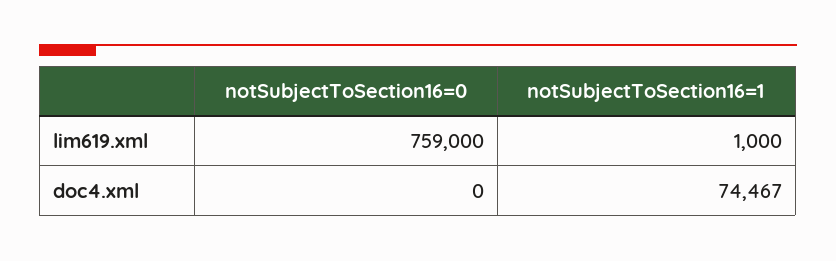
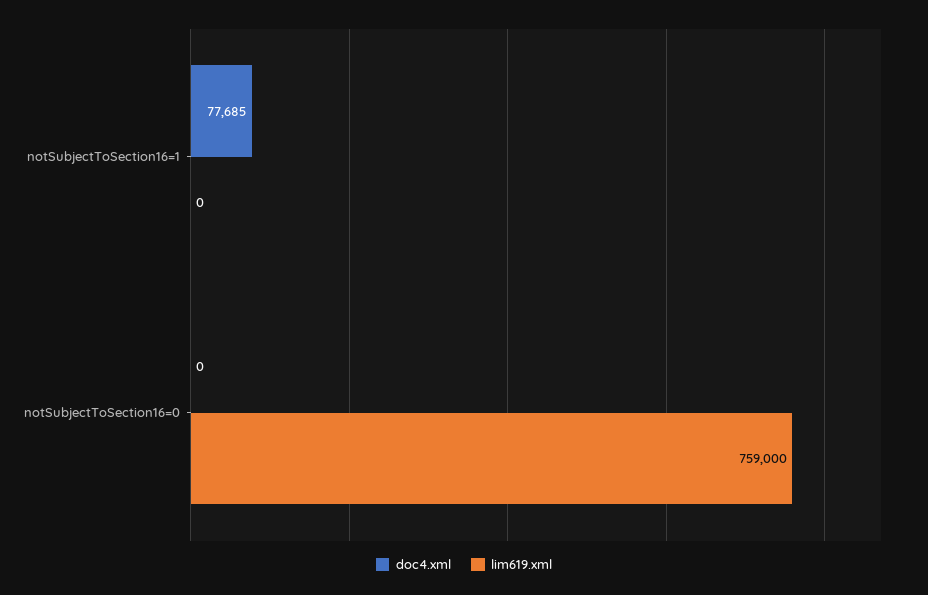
  {
    "lim619.xml": {
      "notSubjectToSection16=0": 759000,
-     "notSubjectToSection16=1": 1000
+     "notSubjectToSection16=1": 0
    },
    "doc4.xml": {
      "notSubjectToSection16=0": 0,
-     "notSubjectToSection16=1": 74467
+     "notSubjectToSection16=1": 77685
    }
  }

